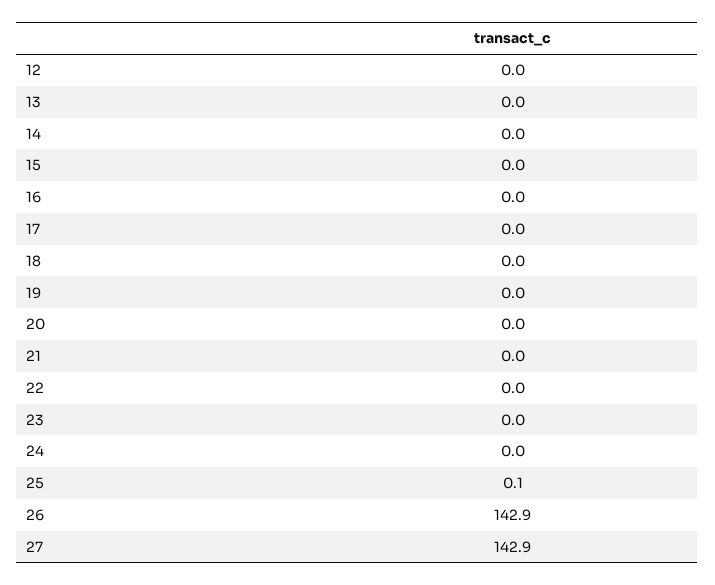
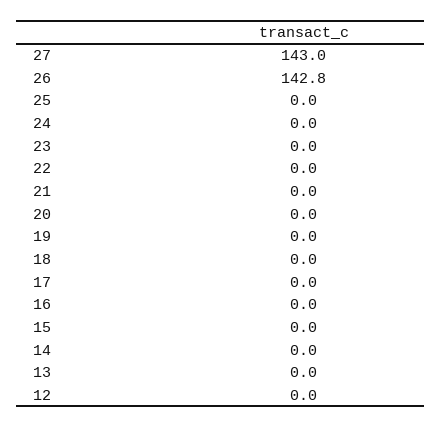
  {
    "12": 0,
    "13": 0,
    "14": 0,
    "15": 0,
    "16": 0,
    "17": 0,
    "18": 0,
    "19": 0,
    "20": 0,
    "21": 0,
    "22": 0,
    "23": 0,
    "24": 0,
-   "25": 0.1,
+   "25": 0,
-   "26": 142.9,
+   "26": 142.8,
-   "27": 142.9
+   "27": 143
  }

